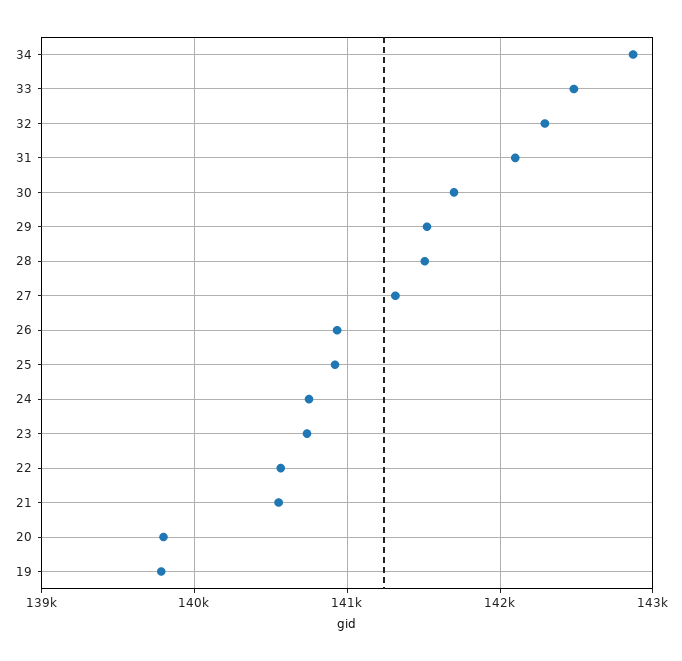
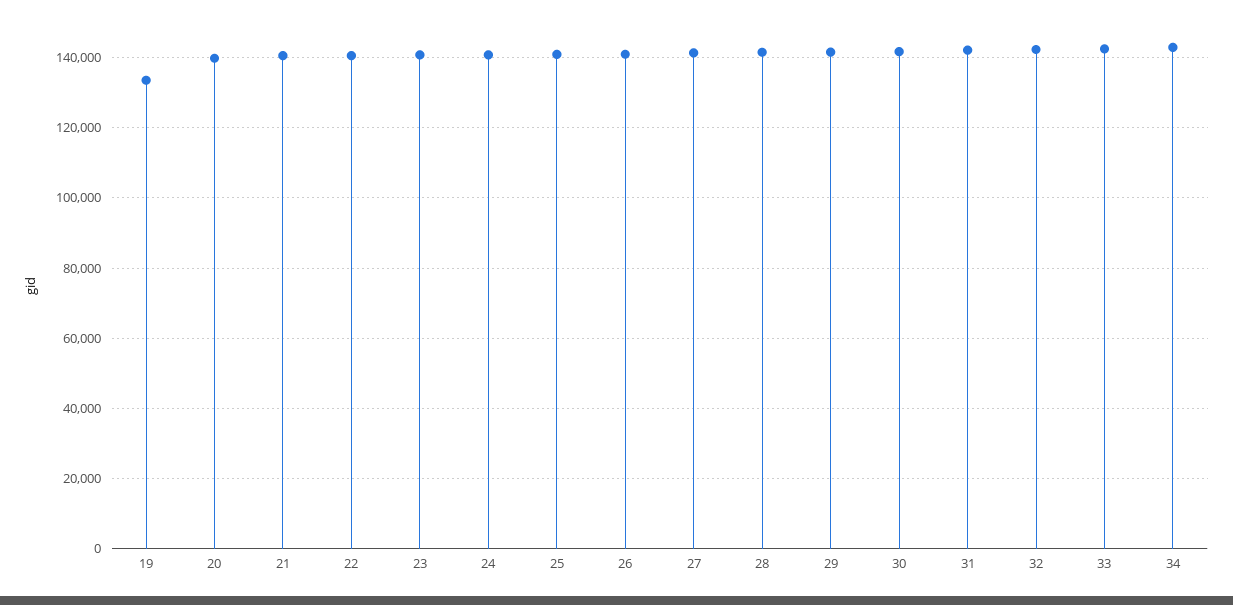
  {
    "34": 142900,
    "33": 142500,
    "32": 142300,
    "31": 142100,
    "30": 141700,
    "29": 141500,
    "28": 141500,
    "27": 141300,
    "26": 140900,
    "25": 140900,
    "24": 140800,
    "23": 140700,
    "22": 140600,
    "21": 140600,
    "20": 139800,
-   "19": 139800
+   "19": 134000
  }

